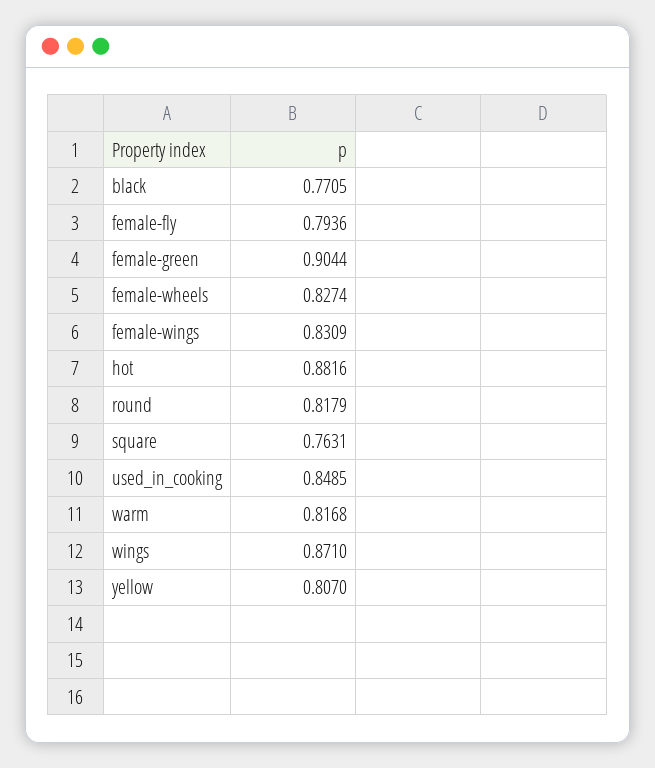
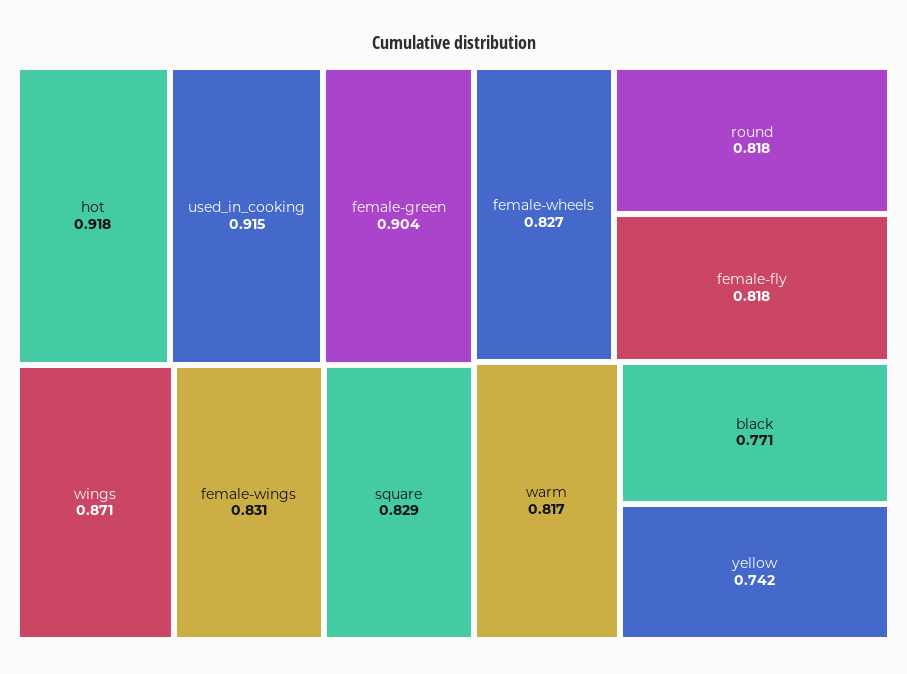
  {
    "black": 0.7705,
-   "female-fly": 0.7936,
+   "female-fly": 0.818,
    "female-green": 0.9044,
    "female-wheels": 0.8274,
    "female-wings": 0.8309,
-   "hot": 0.8816,
+   "hot": 0.918,
    "round": 0.8179,
-   "square": 0.7631,
+   "square": 0.829,
-   "used_in_cooking": 0.8485,
+   "used_in_cooking": 0.915,
    "warm": 0.8168,
    "wings": 0.871,
-   "yellow": 0.807
+   "yellow": 0.742
  }

